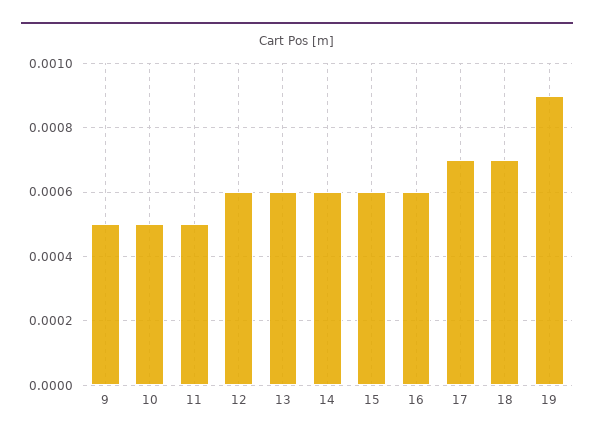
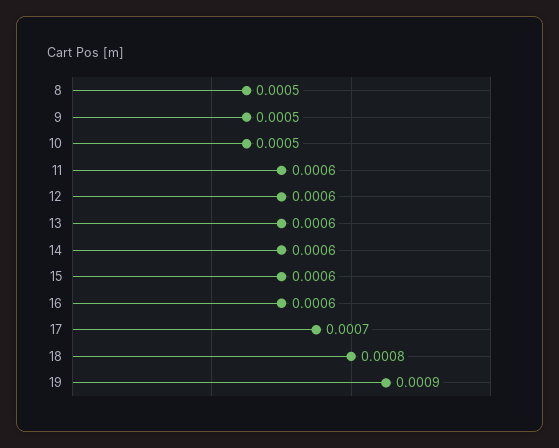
  {
    "9": 0.0005,
    "10": 0.0005,
-   "11": 0.0005,
+   "11": 0.0006,
    "12": 0.0006,
    "13": 0.0006,
    "14": 0.0006,
    "15": 0.0006,
    "16": 0.0006,
    "17": 0.0007,
-   "18": 0.0007,
+   "18": 0.0008,
-   "19": 0.0009
+   "19": 0.0009,
+   "8": 0.0005
  }

